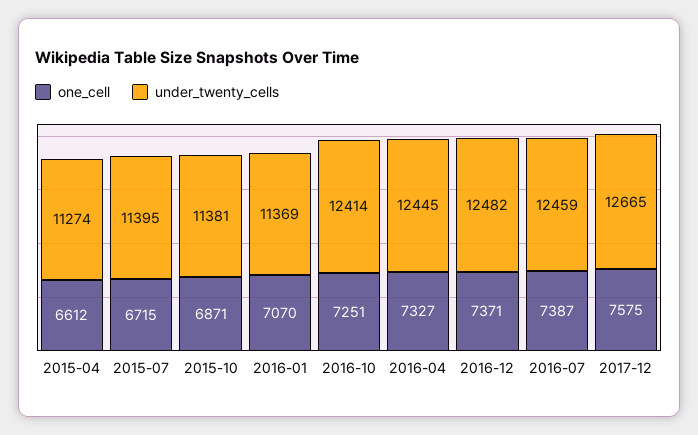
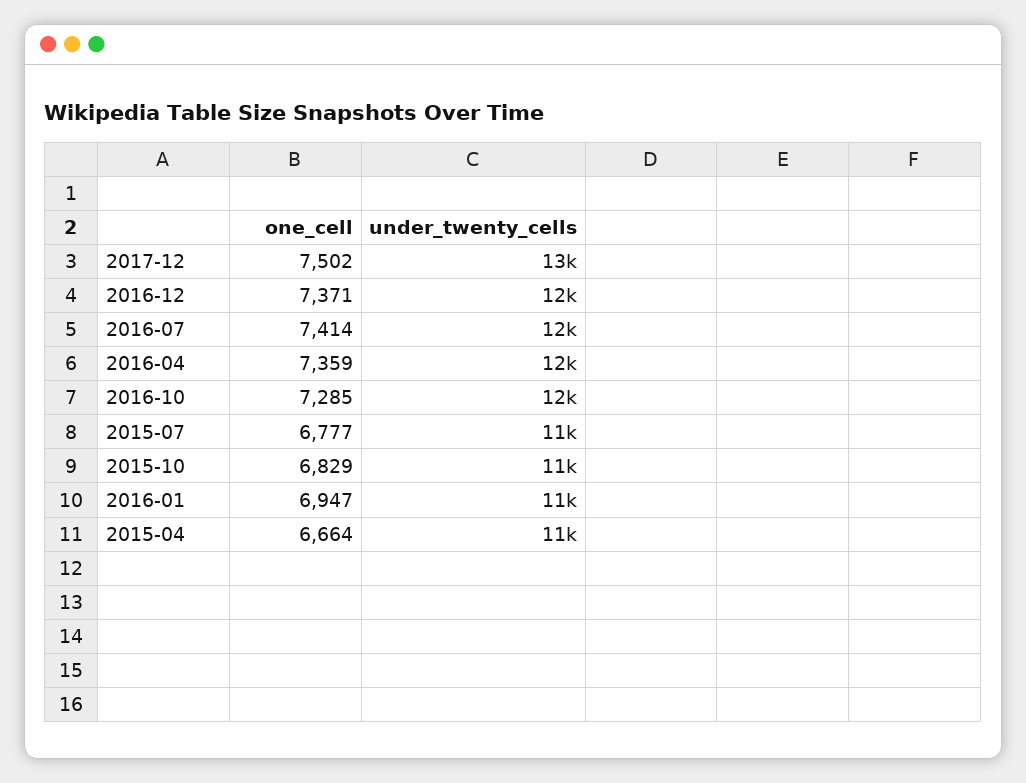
  {
    "one_cell": {
-     "2015-04": 6612,
+     "2015-04": 6664,
-     "2015-07": 6715,
+     "2015-07": 6777,
-     "2015-10": 6871,
+     "2015-10": 6829,
-     "2016-01": 7070,
+     "2016-01": 6947,
-     "2016-10": 7251,
+     "2016-10": 7285,
-     "2016-04": 7327,
+     "2016-04": 7359,
      "2016-12": 7371,
-     "2016-07": 7387,
+     "2016-07": 7414,
-     "2017-12": 7575
+     "2017-12": 7502
    },
    "under_twenty_cells": {
      "2015-04": 11274,
      "2015-07": 11395,
      "2015-10": 11381,
      "2016-01": 11369,
      "2016-10": 12414,
      "2016-04": 12445,
      "2016-12": 12482,
      "2016-07": 12459,
      "2017-12": 12665
    }
  }

